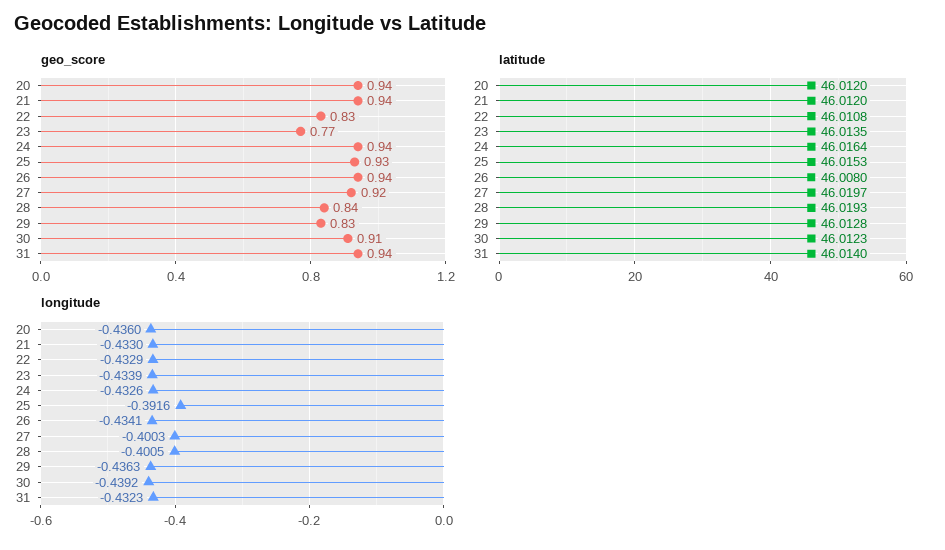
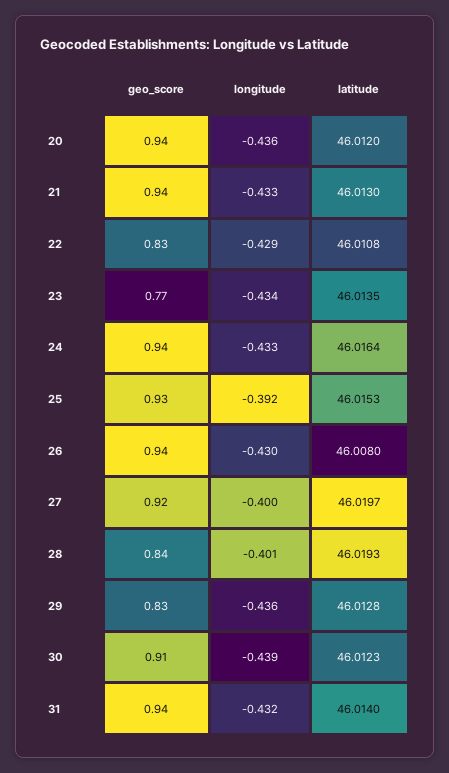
  {
    "geo_score": {
      "20": 0.94,
      "21": 0.94,
      "22": 0.83,
      "23": 0.77,
      "24": 0.94,
      "25": 0.93,
      "26": 0.94,
      "27": 0.92,
      "28": 0.84,
      "29": 0.83,
      "30": 0.91,
      "31": 0.94
    },
    "latitude": {
      "20": 46.012,
-     "21": 46.012,
+     "21": 46.013,
      "22": 46.0108,
      "23": 46.0135,
      "24": 46.0164,
      "25": 46.0153,
      "26": 46.008,
      "27": 46.0197,
      "28": 46.0193,
      "29": 46.0128,
      "30": 46.0123,
      "31": 46.014
    },
    "longitude": {
      "20": -0.436,
      "21": -0.433,
-     "22": -0.4329,
+     "22": -0.429,
      "23": -0.4339,
      "24": -0.4326,
      "25": -0.3916,
-     "26": -0.4341,
+     "26": -0.43,
      "27": -0.4003,
      "28": -0.4005,
      "29": -0.4363,
      "30": -0.4392,
      "31": -0.4323
    }
  }

